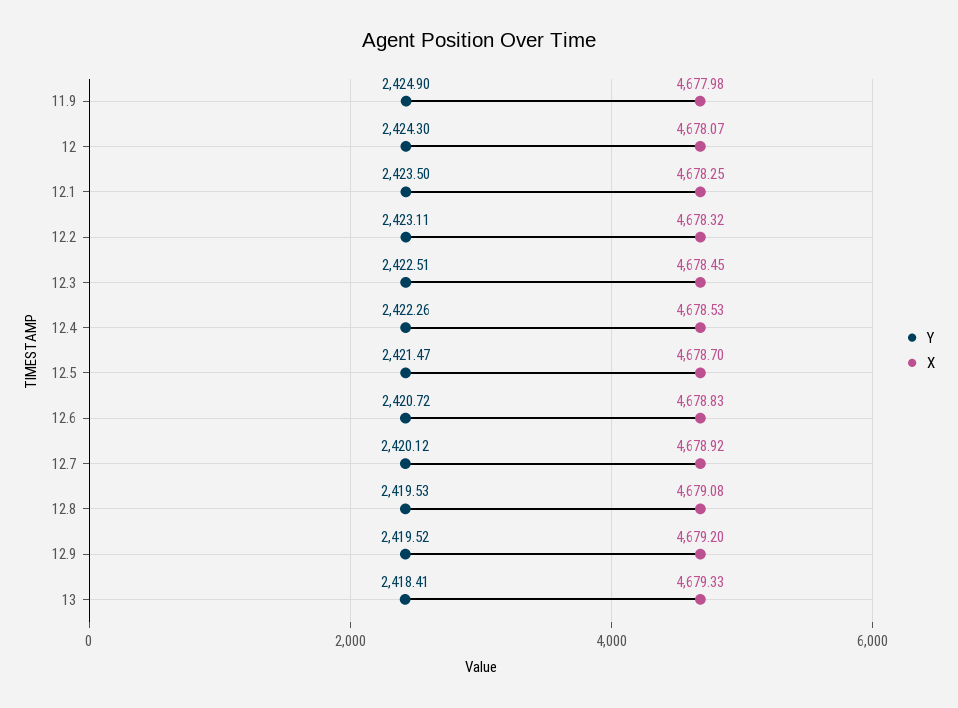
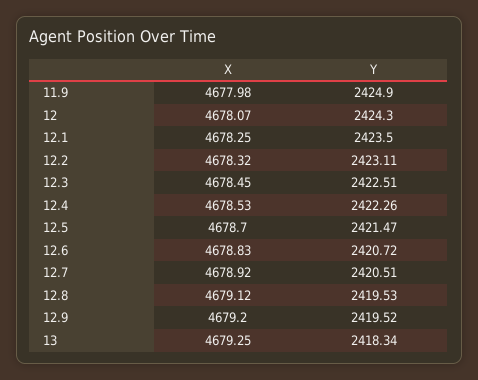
  {
    "Y": {
      "11.9": 2424.9,
      "12": 2424.3,
      "12.1": 2423.5,
      "12.2": 2423.11,
      "12.3": 2422.51,
      "12.4": 2422.26,
      "12.5": 2421.47,
      "12.6": 2420.72,
-     "12.7": 2420.12,
+     "12.7": 2420.51,
      "12.8": 2419.53,
      "12.9": 2419.52,
-     "13": 2418.41
+     "13": 2418.34
    },
    "X": {
      "11.9": 4677.98,
      "12": 4678.07,
      "12.1": 4678.25,
      "12.2": 4678.32,
      "12.3": 4678.45,
      "12.4": 4678.53,
      "12.5": 4678.7,
      "12.6": 4678.83,
      "12.7": 4678.92,
-     "12.8": 4679.08,
+     "12.8": 4679.12,
      "12.9": 4679.2,
-     "13": 4679.33
+     "13": 4679.25
    }
  }

